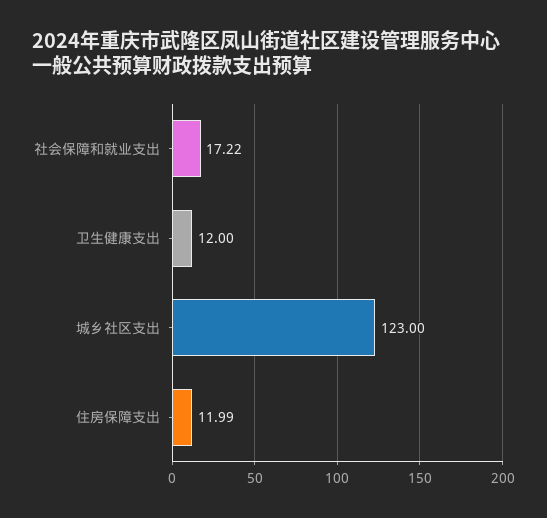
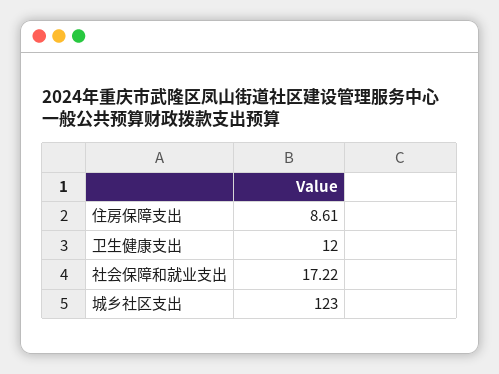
  {
    "社会保障和就业支出": 17.22,
    "卫生健康支出": 12,
    "城乡社区支出": 123,
-   "住房保障支出": 11.99
+   "住房保障支出": 8.61
  }

